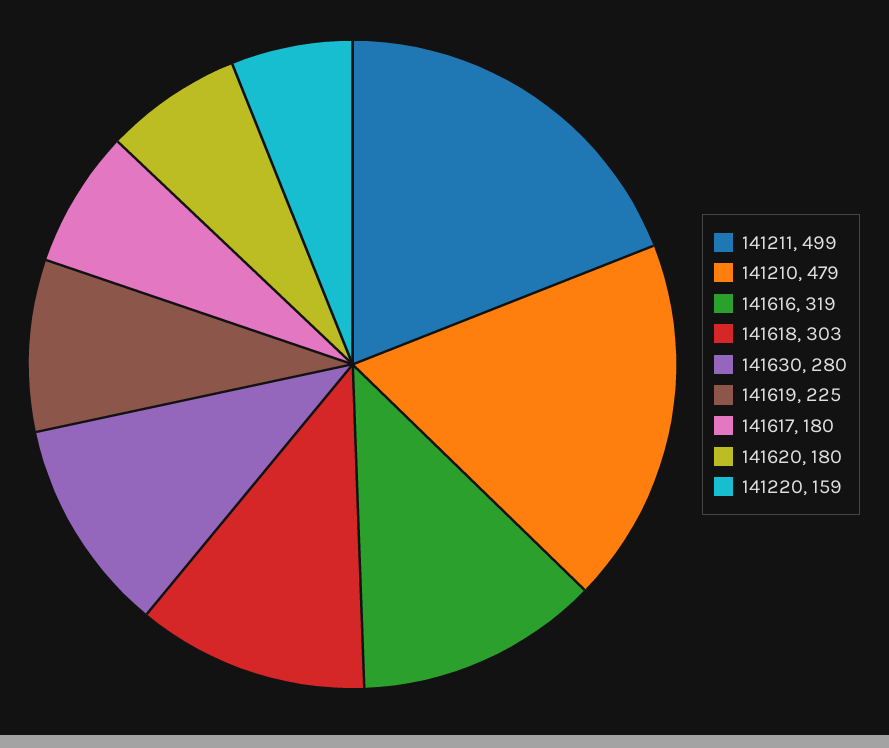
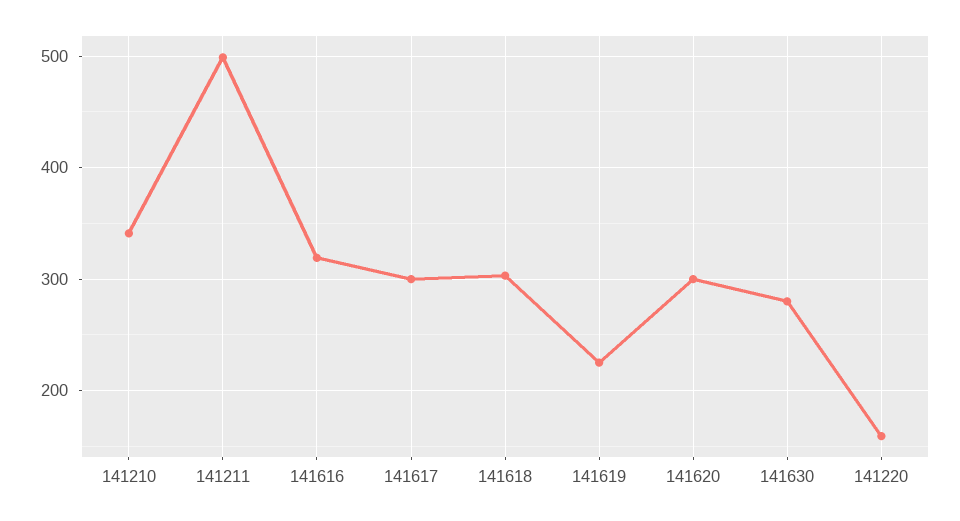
  {
    "141211": 499,
-   "141210": 479,
+   "141210": 340,
    "141616": 319,
    "141618": 303,
    "141630": 280,
    "141619": 225,
-   "141617": 180,
+   "141617": 300,
-   "141620": 180,
+   "141620": 300,
    "141220": 159
  }

